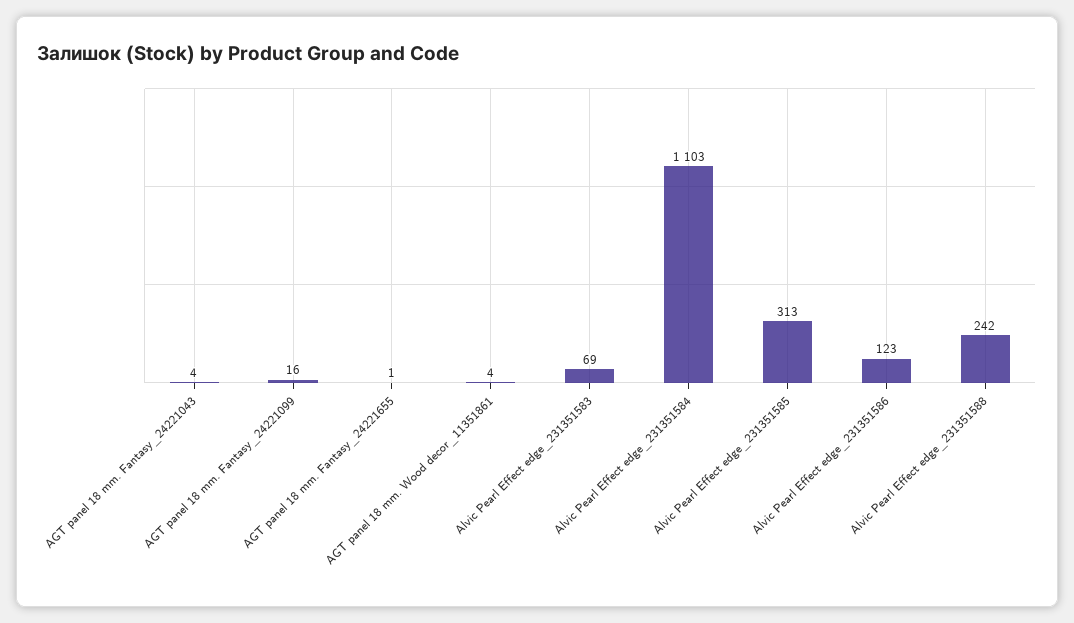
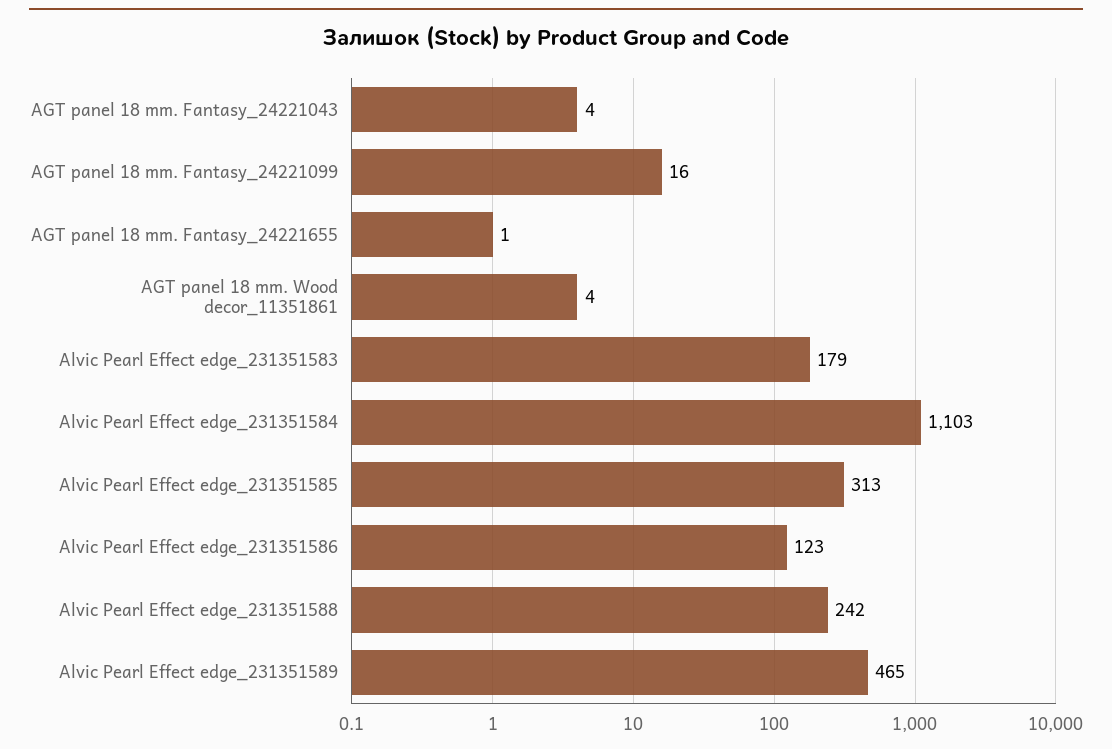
  {
    "AGT panel 18 mm. Fantasy_24221043": 4,
    "AGT panel 18 mm. Fantasy_24221099": 16,
    "AGT panel 18 mm. Fantasy_24221655": 1,
    "AGT panel 18 mm. Wood decor_11351861": 4,
-   "Alvic Pearl Effect edge_231351583": 69,
+   "Alvic Pearl Effect edge_231351583": 179,
    "Alvic Pearl Effect edge_231351584": 1103,
    "Alvic Pearl Effect edge_231351585": 313,
    "Alvic Pearl Effect edge_231351586": 123,
-   "Alvic Pearl Effect edge_231351588": 242
+   "Alvic Pearl Effect edge_231351588": 242,
+   "Alvic Pearl Effect edge_231351589": 465
  }

